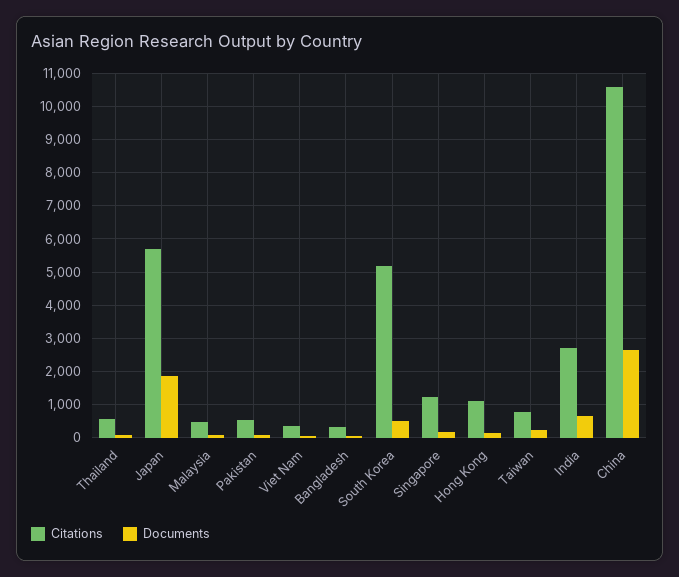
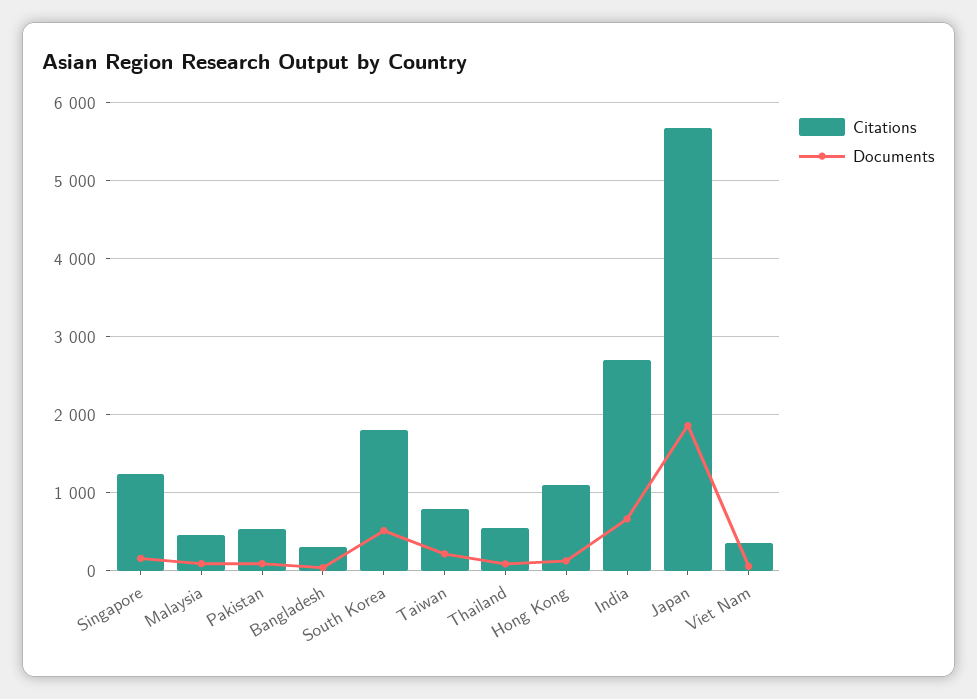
  {
    "Citations": {
      "Thailand": 600,
      "Japan": 5700,
      "Malaysia": 500,
      "Pakistan": 500,
      "Viet Nam": 400,
      "Bangladesh": 300,
-     "South Korea": 5200,
+     "South Korea": 1800,
      "Singapore": 1200,
      "Hong Kong": 1100,
      "Taiwan": 800,
-     "India": 2700,
+     "India": 2700
-     "China": 10600
    },
    "Documents": {
      "Thailand": 100,
      "Japan": 1900,
      "Malaysia": 100,
      "Pakistan": 100,
      "Viet Nam": 100,
      "Bangladesh": 0,
      "South Korea": 500,
      "Singapore": 200,
      "Hong Kong": 100,
      "Taiwan": 200,
-     "India": 700,
+     "India": 700
-     "China": 2600
    }
  }

